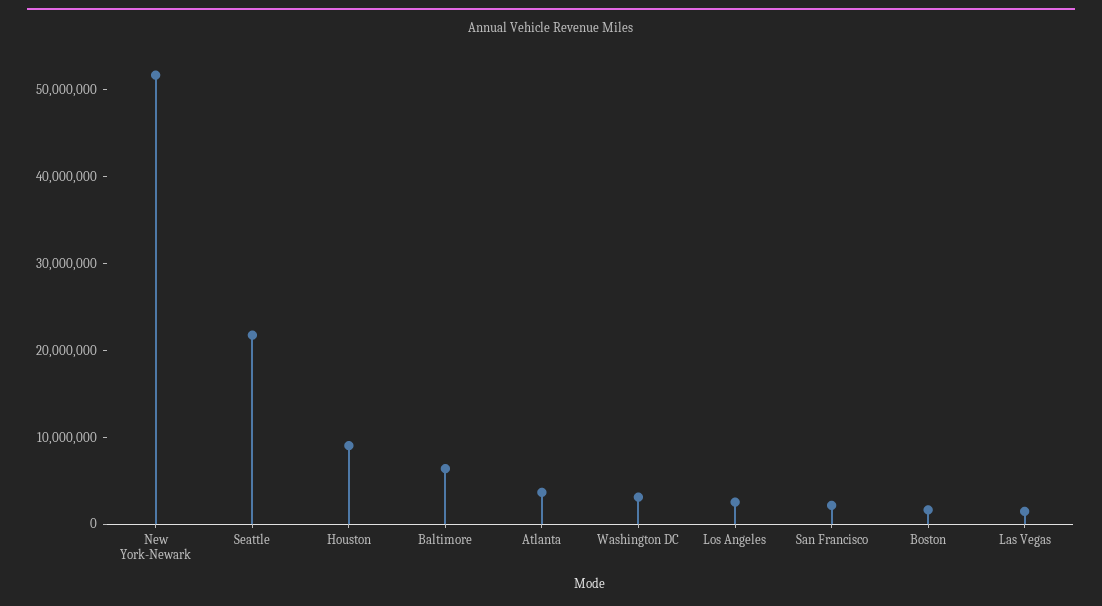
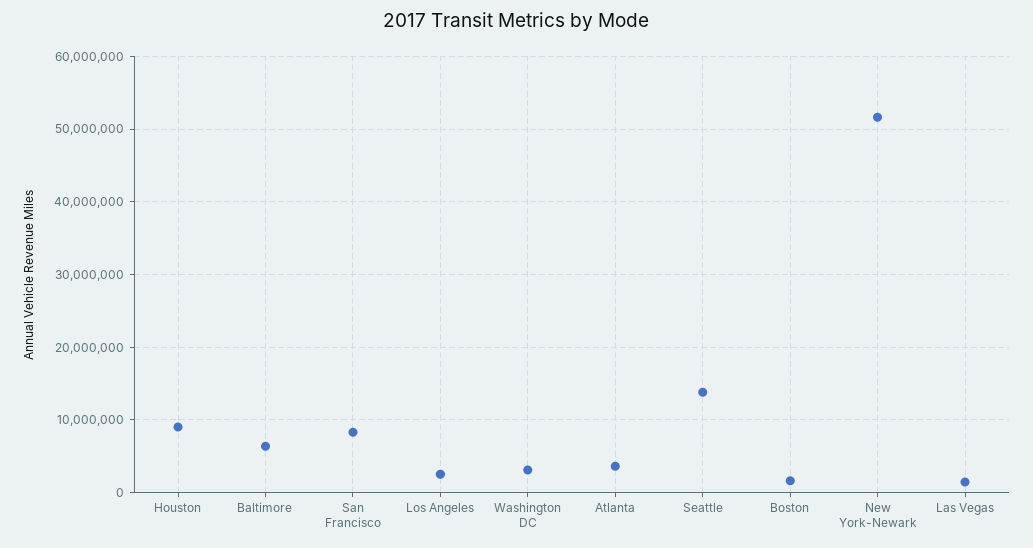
  {
    "New York-Newark": 52000000,
-   "Seattle": 22000000,
+   "Seattle": 14000000,
    "Houston": 9000000,
    "Baltimore": 6000000,
    "Atlanta": 4000000,
    "Washington DC": 3000000,
    "Los Angeles": 3000000,
-   "San Francisco": 2000000,
+   "San Francisco": 8000000,
    "Boston": 2000000,
    "Las Vegas": 1000000
  }

